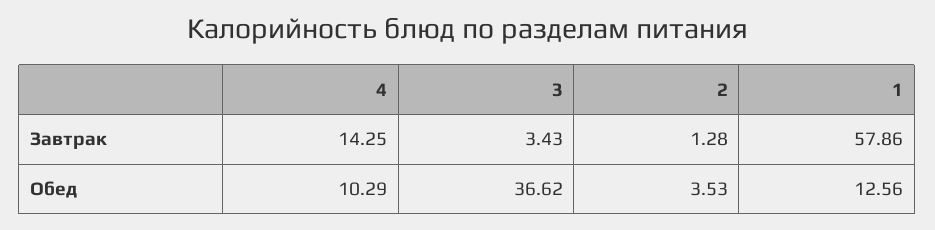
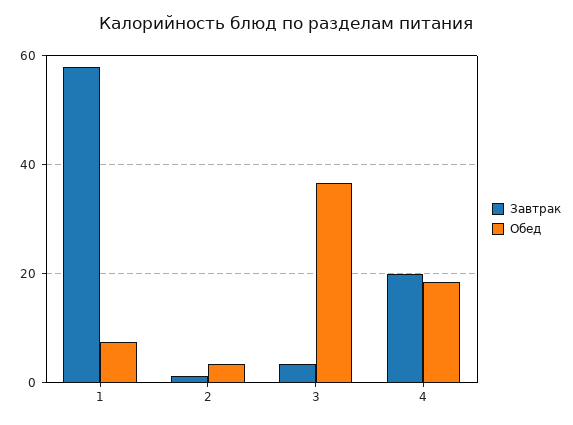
  {
    "Завтрак": {
-     "4": 14.25,
+     "4": 20,
      "3": 3.43,
      "2": 1.28,
      "1": 57.86
    },
    "Обед": {
-     "4": 10.29,
+     "4": 18,
      "3": 36.62,
      "2": 3.53,
-     "1": 12.56
+     "1": 8
    }
  }

